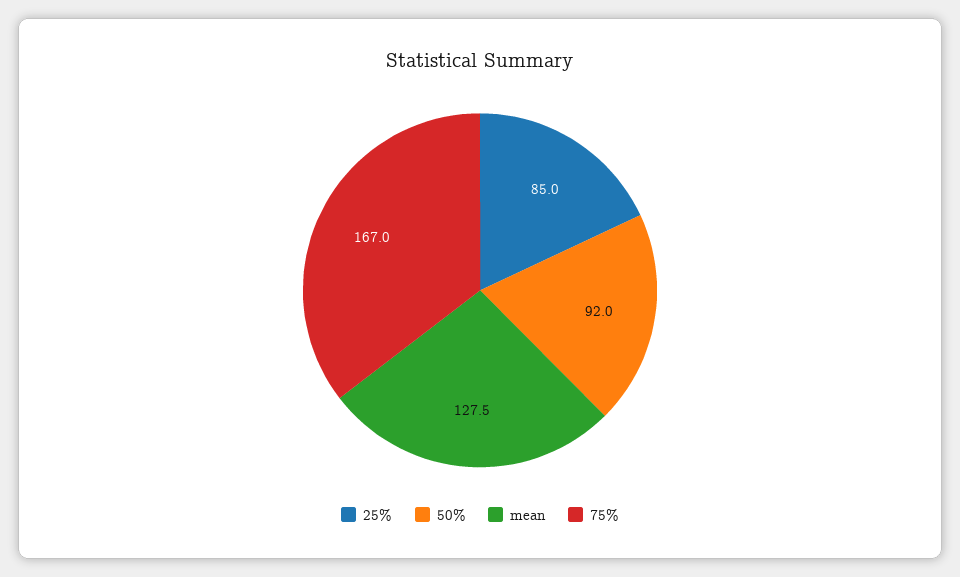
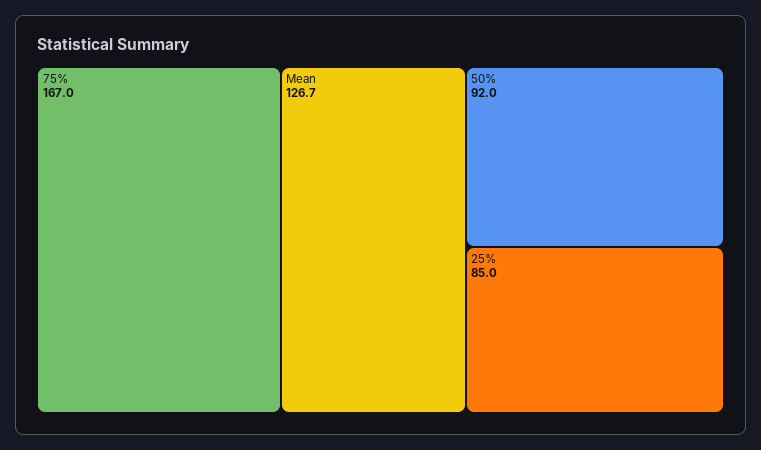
  {
    "25%": 85,
    "50%": 92,
-   "mean": 127.5,
+   "mean": 126.7,
    "75%": 167
  }

